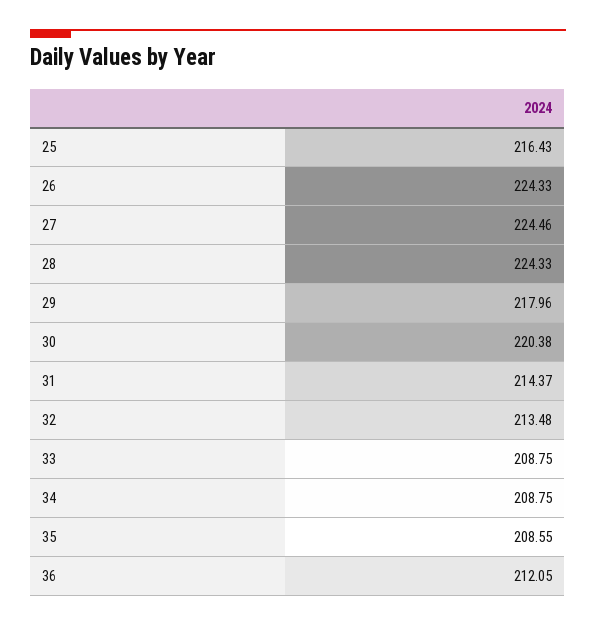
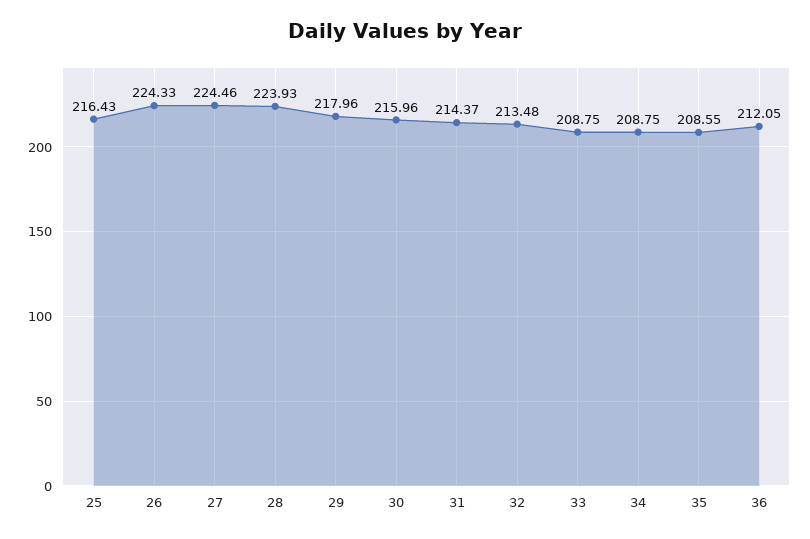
  {
    "25": 216.43,
    "26": 224.33,
    "27": 224.46,
-   "28": 224.33,
+   "28": 223.93,
    "29": 217.96,
-   "30": 220.38,
+   "30": 215.96,
    "31": 214.37,
    "32": 213.48,
    "33": 208.75,
    "34": 208.75,
    "35": 208.55,
    "36": 212.05
  }

